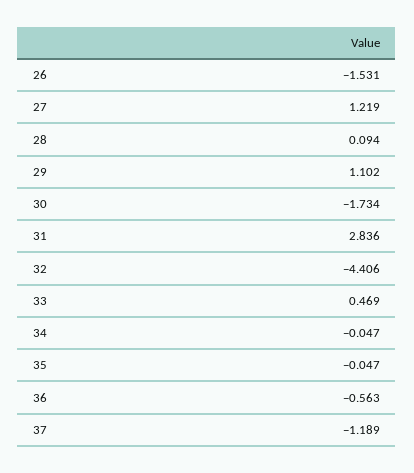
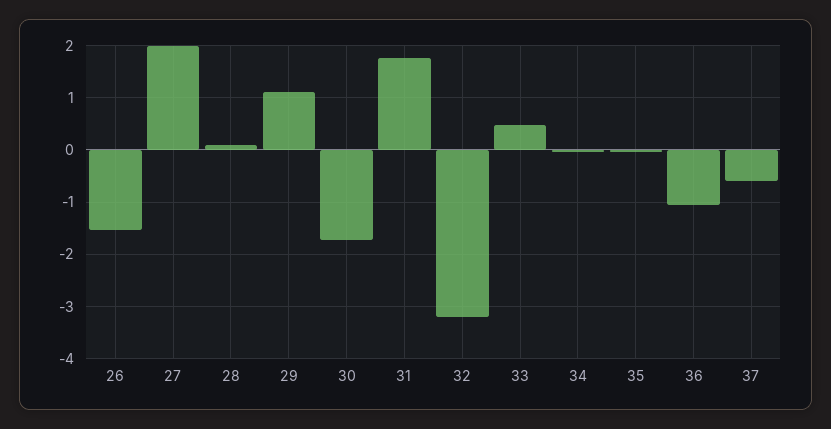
  {
    "26": -1.531,
-   "27": 1.219,
+   "27": 2,
    "28": 0.094,
    "29": 1.102,
    "30": -1.734,
-   "31": 2.836,
+   "31": 1.8,
-   "32": -4.406,
+   "32": -3.2,
    "33": 0.469,
    "34": -0.047,
    "35": -0.047,
-   "36": -0.563,
+   "36": -1,
-   "37": -1.189
+   "37": -0.6
  }

